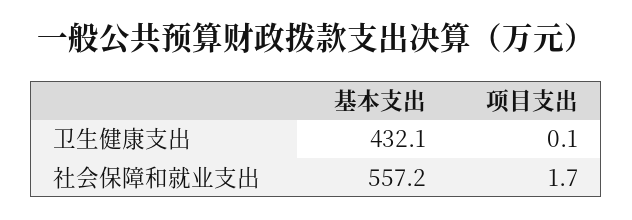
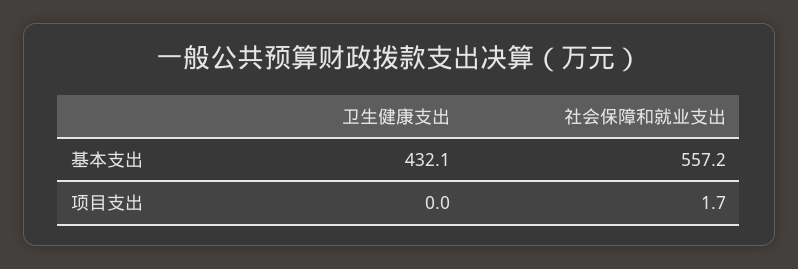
  {
    "基本支出": {
      "卫生健康支出": 432.1,
      "社会保障和就业支出": 557.2
    },
    "项目支出": {
-     "卫生健康支出": 0.1,
+     "卫生健康支出": 0,
      "社会保障和就业支出": 1.7
    }
  }

